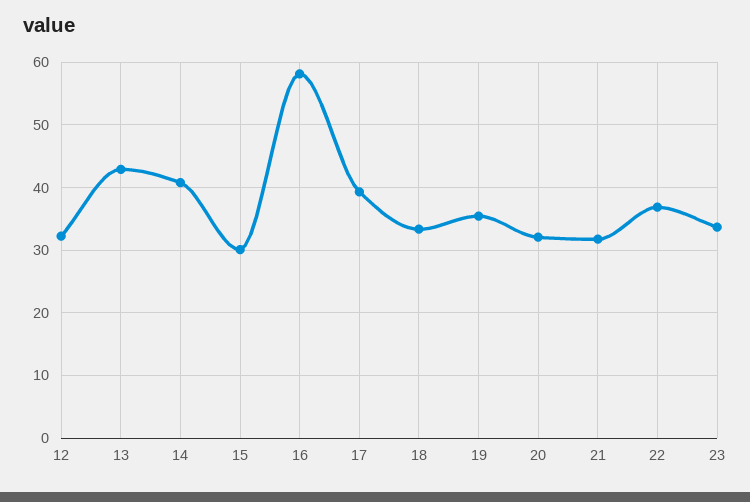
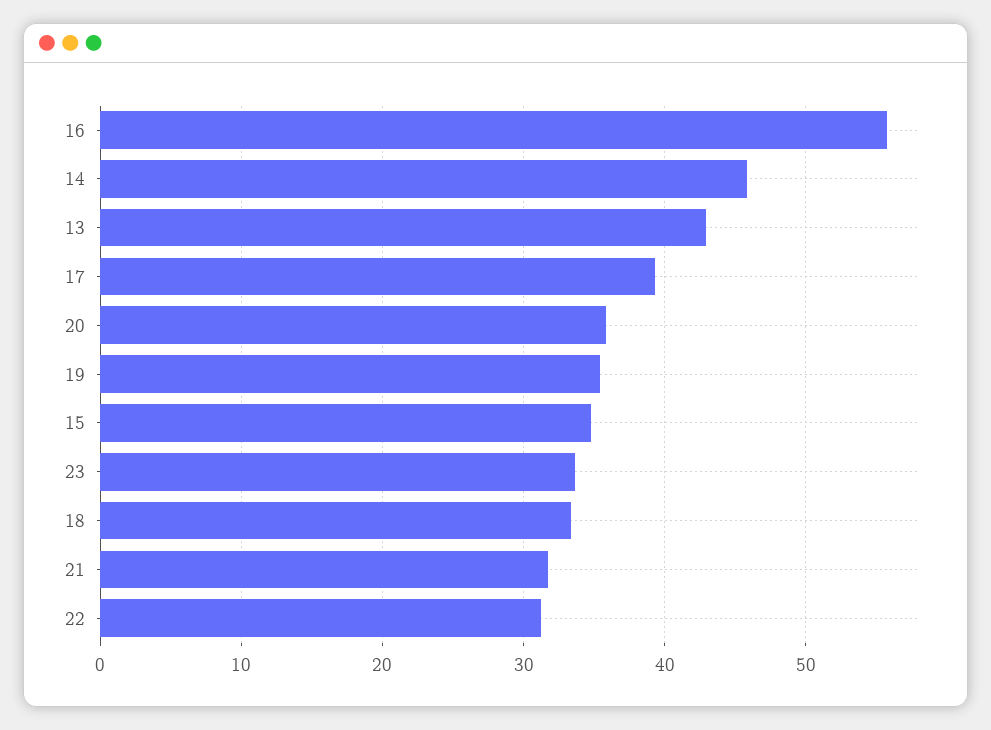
  {
-   "12": 32,
    "13": 43,
-   "14": 41,
+   "14": 46,
-   "15": 30,
+   "15": 35,
-   "16": 58,
+   "16": 56,
    "17": 39,
    "18": 33,
    "19": 35,
-   "20": 32,
+   "20": 36,
    "21": 32,
-   "22": 37,
+   "22": 31,
    "23": 34
  }

